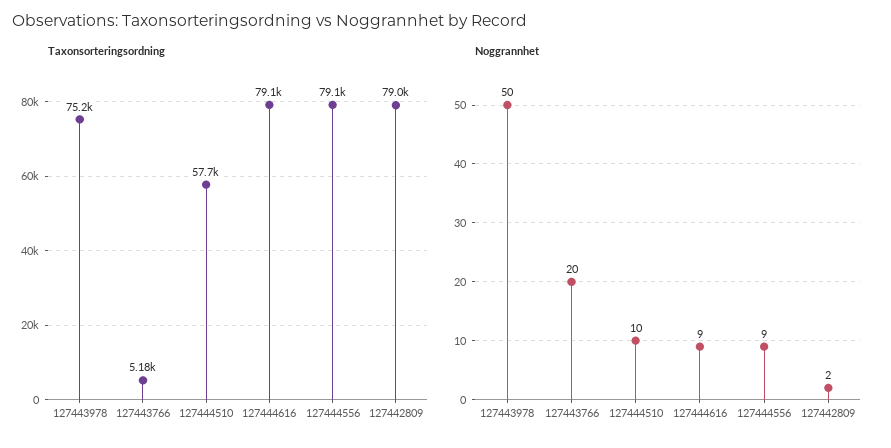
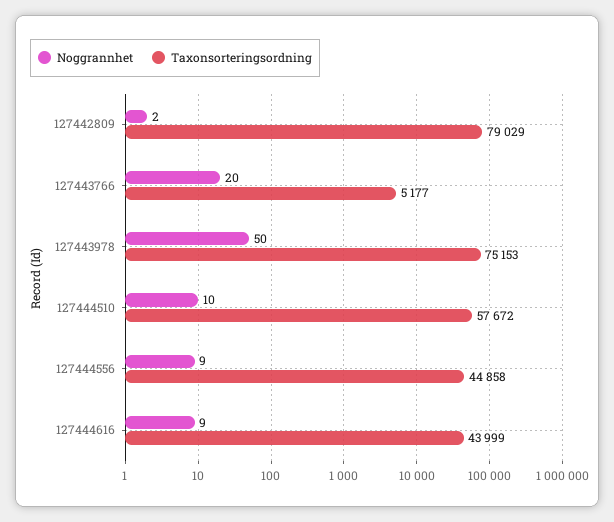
  {
    "Taxonsorteringsordning": {
      "127443978": 75153,
      "127443766": 5177,
      "127444510": 57672,
-     "127444616": 79100,
+     "127444616": 43999,
-     "127444556": 79100,
+     "127444556": 44858,
      "127442809": 79029
    },
    "Noggrannhet": {
      "127443978": 50,
      "127443766": 20,
      "127444510": 10,
      "127444616": 9,
      "127444556": 9,
      "127442809": 2
    }
  }

